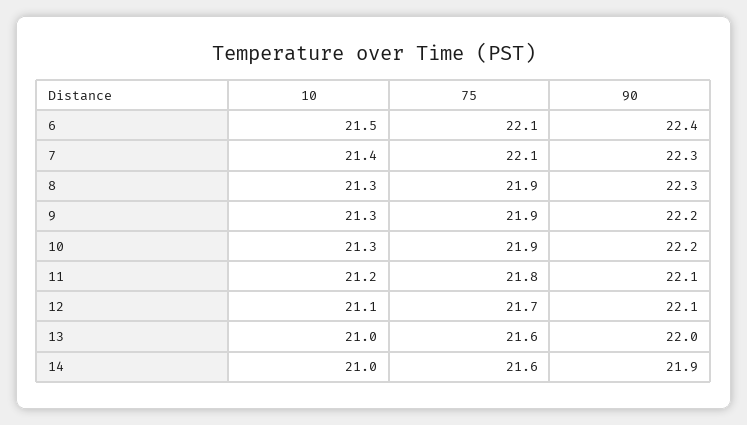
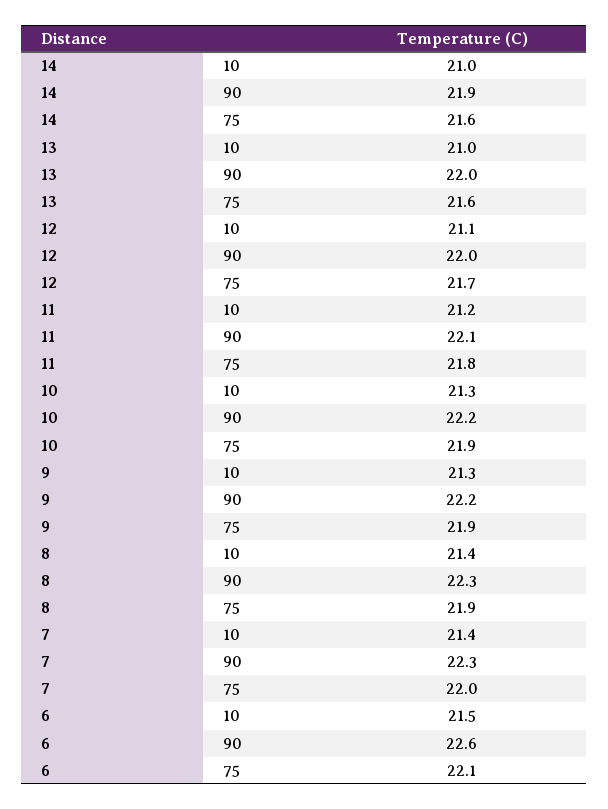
  {
    "10": {
      "6": 21.5,
      "7": 21.4,
-     "8": 21.3,
+     "8": 21.4,
      "9": 21.3,
      "10": 21.3,
      "11": 21.2,
      "12": 21.1,
      "13": 21,
      "14": 21
    },
    "75": {
      "6": 22.1,
-     "7": 22.1,
+     "7": 22,
      "8": 21.9,
      "9": 21.9,
      "10": 21.9,
      "11": 21.8,
      "12": 21.7,
      "13": 21.6,
      "14": 21.6
    },
    "90": {
-     "6": 22.4,
+     "6": 22.6,
      "7": 22.3,
      "8": 22.3,
      "9": 22.2,
      "10": 22.2,
      "11": 22.1,
-     "12": 22.1,
+     "12": 22,
      "13": 22,
      "14": 21.9
    }
  }

